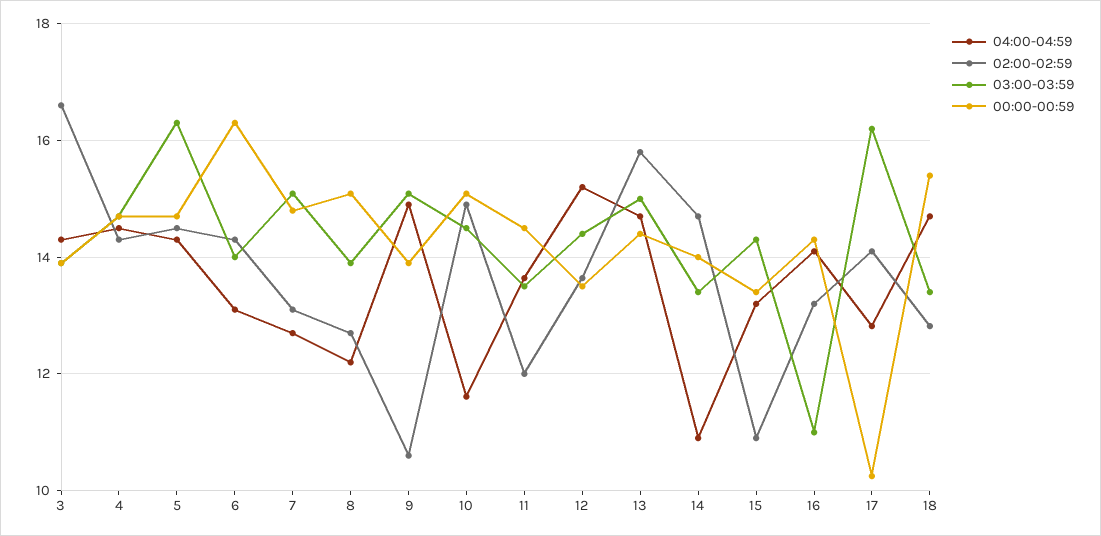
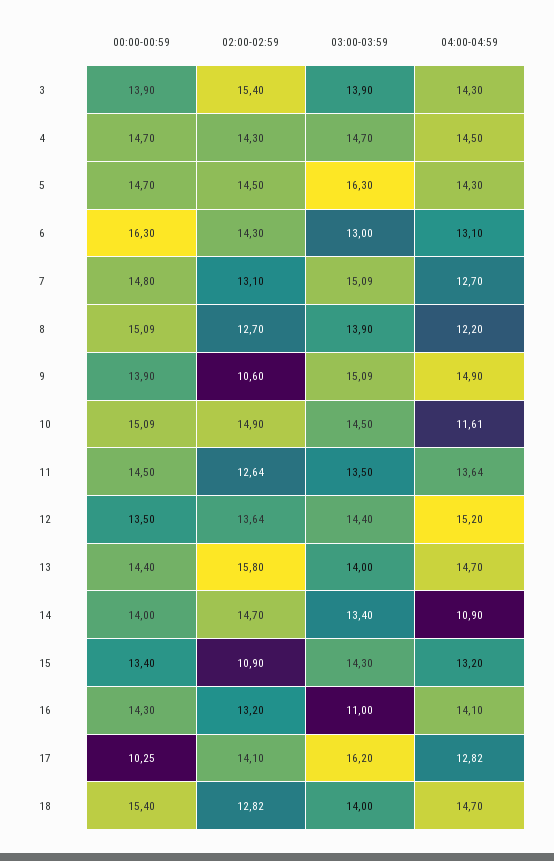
  {
    "04:00-04:59": {
      "3": 14.3,
      "4": 14.5,
      "5": 14.3,
      "6": 13.1,
      "7": 12.7,
      "8": 12.2,
      "9": 14.9,
      "10": 11.61,
      "11": 13.64,
      "12": 15.2,
      "13": 14.7,
      "14": 10.9,
      "15": 13.2,
      "16": 14.1,
      "17": 12.82,
      "18": 14.7
    },
    "02:00-02:59": {
-     "3": 16.6,
+     "3": 15.4,
      "4": 14.3,
      "5": 14.5,
      "6": 14.3,
      "7": 13.1,
      "8": 12.7,
      "9": 10.6,
      "10": 14.9,
-     "11": 12,
+     "11": 12.64,
      "12": 13.64,
      "13": 15.8,
      "14": 14.7,
      "15": 10.9,
      "16": 13.2,
      "17": 14.1,
      "18": 12.82
    },
    "03:00-03:59": {
      "3": 13.9,
      "4": 14.7,
      "5": 16.3,
-     "6": 14,
+     "6": 13,
      "7": 15.09,
      "8": 13.9,
      "9": 15.09,
      "10": 14.5,
      "11": 13.5,
      "12": 14.4,
-     "13": 15,
+     "13": 14,
      "14": 13.4,
      "15": 14.3,
      "16": 11,
      "17": 16.2,
-     "18": 13.4
+     "18": 14
    },
    "00:00-00:59": {
      "3": 13.9,
      "4": 14.7,
      "5": 14.7,
      "6": 16.3,
      "7": 14.8,
      "8": 15.09,
      "9": 13.9,
      "10": 15.09,
      "11": 14.5,
      "12": 13.5,
      "13": 14.4,
      "14": 14,
      "15": 13.4,
      "16": 14.3,
      "17": 10.25,
      "18": 15.4
    }
  }

